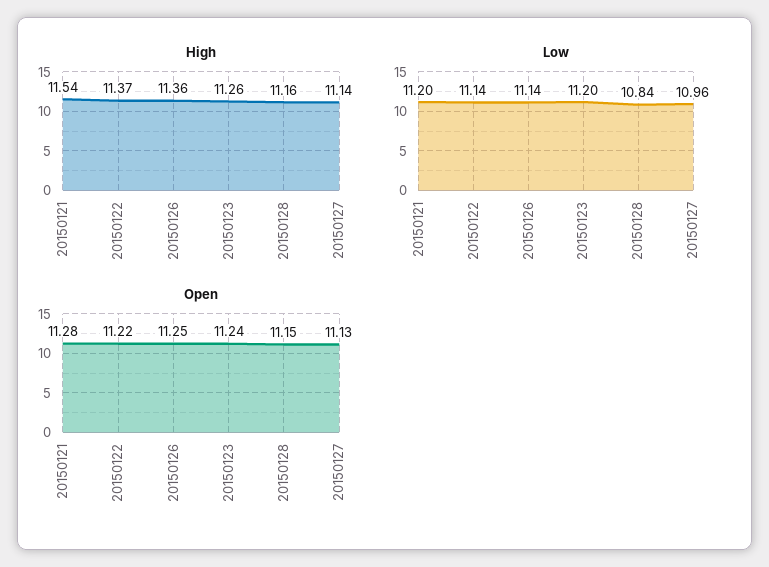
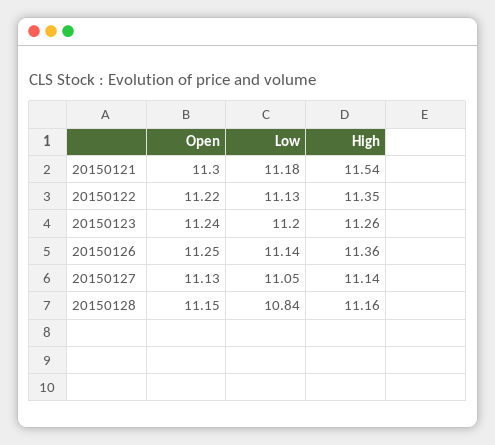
  {
    "High": {
      "20150121": 11.54,
-     "20150122": 11.37,
+     "20150122": 11.35,
      "20150126": 11.36,
      "20150123": 11.26,
      "20150128": 11.16,
      "20150127": 11.14
    },
    "Low": {
-     "20150121": 11.2,
+     "20150121": 11.18,
-     "20150122": 11.14,
+     "20150122": 11.13,
      "20150126": 11.14,
      "20150123": 11.2,
      "20150128": 10.84,
-     "20150127": 10.96
+     "20150127": 11.05
    },
    "Open": {
-     "20150121": 11.28,
+     "20150121": 11.3,
      "20150122": 11.22,
      "20150126": 11.25,
      "20150123": 11.24,
      "20150128": 11.15,
      "20150127": 11.13
    }
  }

